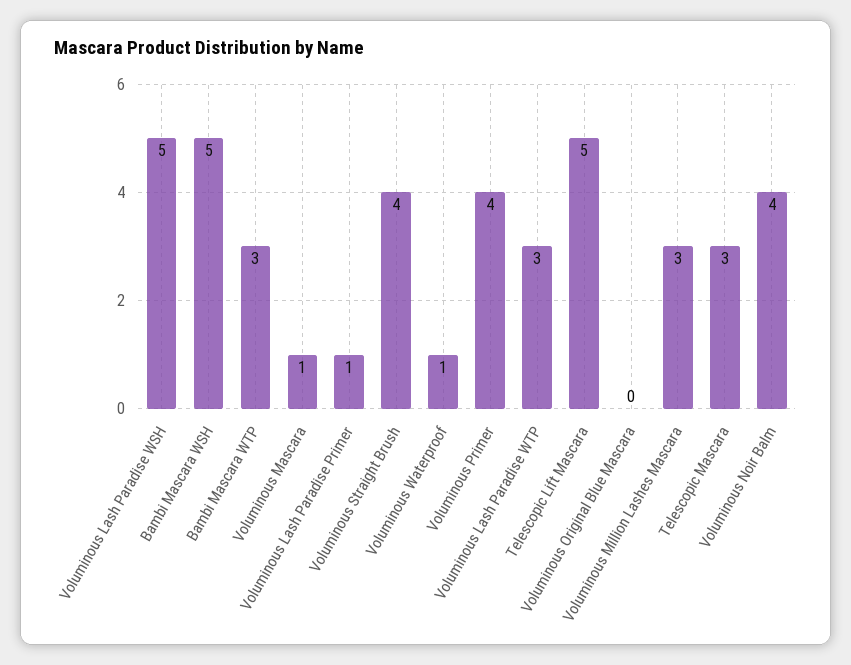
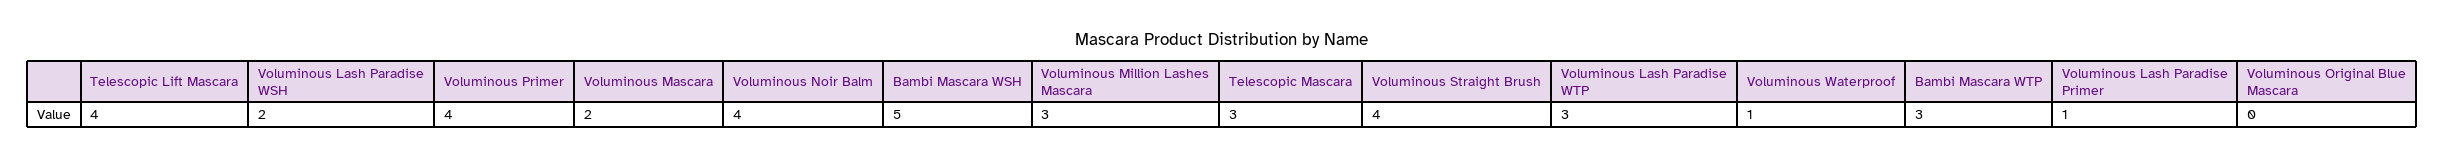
  {
-   "Voluminous Lash Paradise WSH": 5,
+   "Voluminous Lash Paradise WSH": 2,
    "Bambi Mascara WSH": 5,
    "Bambi Mascara WTP": 3,
-   "Voluminous Mascara": 1,
+   "Voluminous Mascara": 2,
    "Voluminous Lash Paradise Primer": 1,
    "Voluminous Straight Brush": 4,
    "Voluminous Waterproof": 1,
    "Voluminous Primer": 4,
    "Voluminous Lash Paradise WTP": 3,
-   "Telescopic Lift Mascara": 5,
+   "Telescopic Lift Mascara": 4,
    "Voluminous Original Blue Mascara": 0,
    "Voluminous Million Lashes Mascara": 3,
    "Telescopic Mascara": 3,
    "Voluminous Noir Balm": 4
  }

